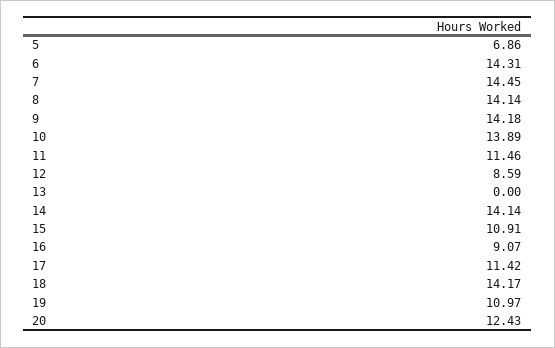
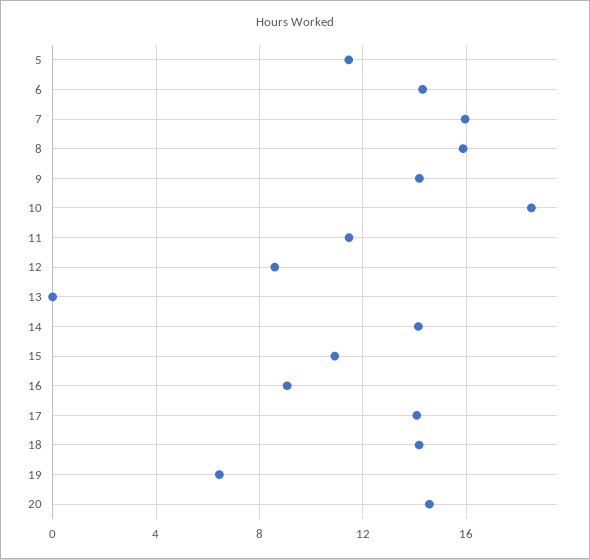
  {
-   "5": 6.86,
+   "5": 11.5,
    "6": 14.31,
-   "7": 14.45,
+   "7": 16,
-   "8": 14.14,
+   "8": 16,
    "9": 14.18,
-   "10": 13.89,
+   "10": 18.5,
    "11": 11.46,
    "12": 8.59,
    "13": 0,
    "14": 14.14,
    "15": 10.91,
    "16": 9.07,
-   "17": 11.42,
+   "17": 14,
    "18": 14.17,
-   "19": 10.97,
+   "19": 6.5,
-   "20": 12.43
+   "20": 14.5
  }

